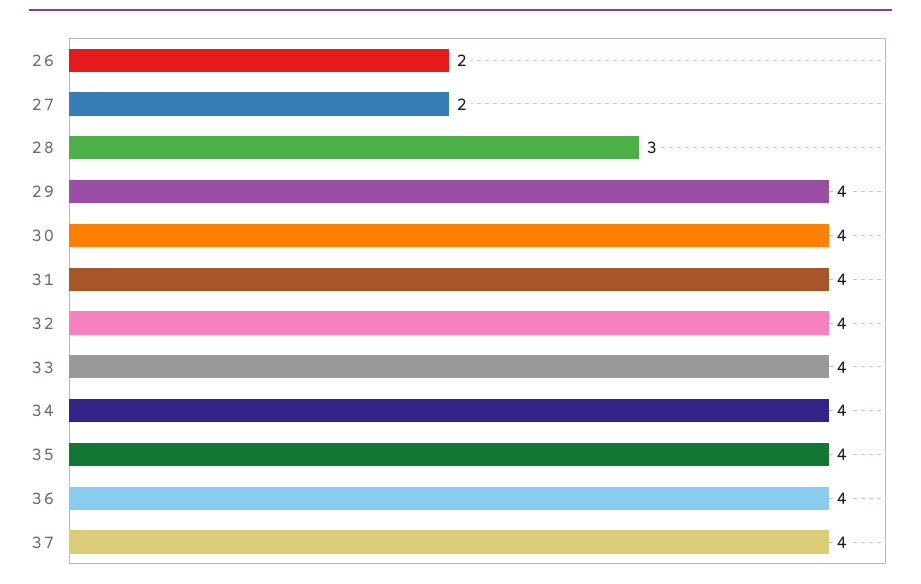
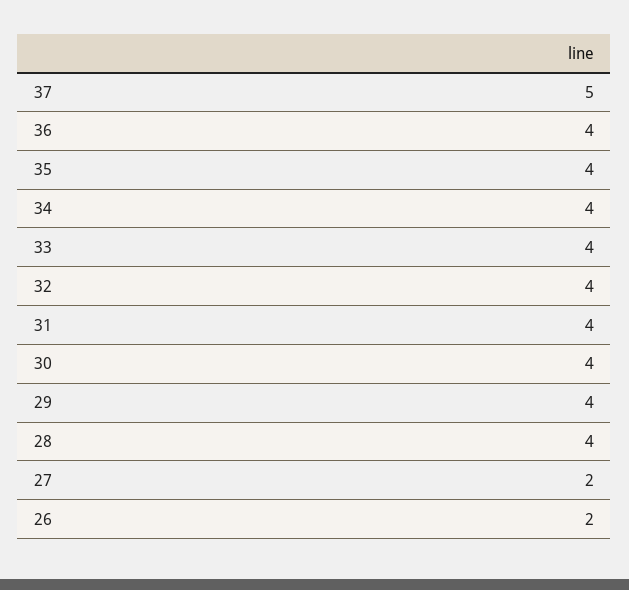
  {
    "26": 2,
    "27": 2,
-   "28": 3,
+   "28": 4,
    "29": 4,
    "30": 4,
    "31": 4,
    "32": 4,
    "33": 4,
    "34": 4,
    "35": 4,
    "36": 4,
-   "37": 4
+   "37": 5
  }

